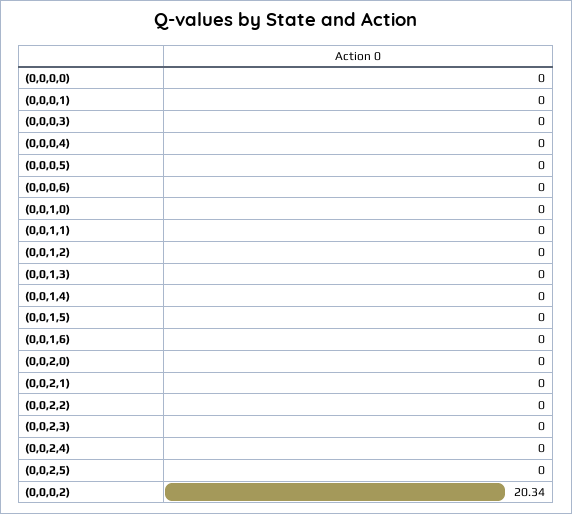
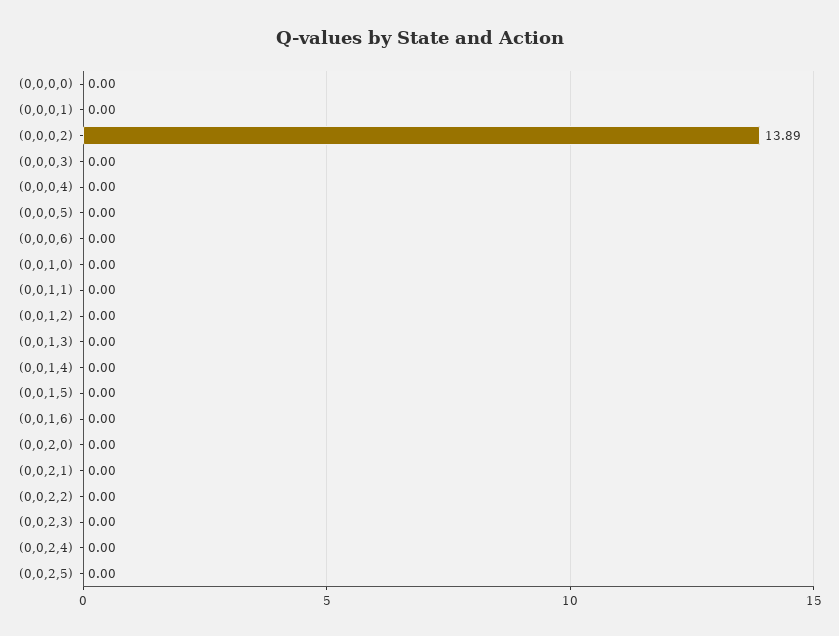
  {
    "(0,0,0,0)": 0,
    "(0,0,0,1)": 0,
    "(0,0,0,3)": 0,
    "(0,0,0,4)": 0,
    "(0,0,0,5)": 0,
    "(0,0,0,6)": 0,
    "(0,0,1,0)": 0,
    "(0,0,1,1)": 0,
    "(0,0,1,2)": 0,
    "(0,0,1,3)": 0,
    "(0,0,1,4)": 0,
    "(0,0,1,5)": 0,
    "(0,0,1,6)": 0,
    "(0,0,2,0)": 0,
    "(0,0,2,1)": 0,
    "(0,0,2,2)": 0,
    "(0,0,2,3)": 0,
    "(0,0,2,4)": 0,
    "(0,0,2,5)": 0,
-   "(0,0,0,2)": 20.34
+   "(0,0,0,2)": 13.89
  }

